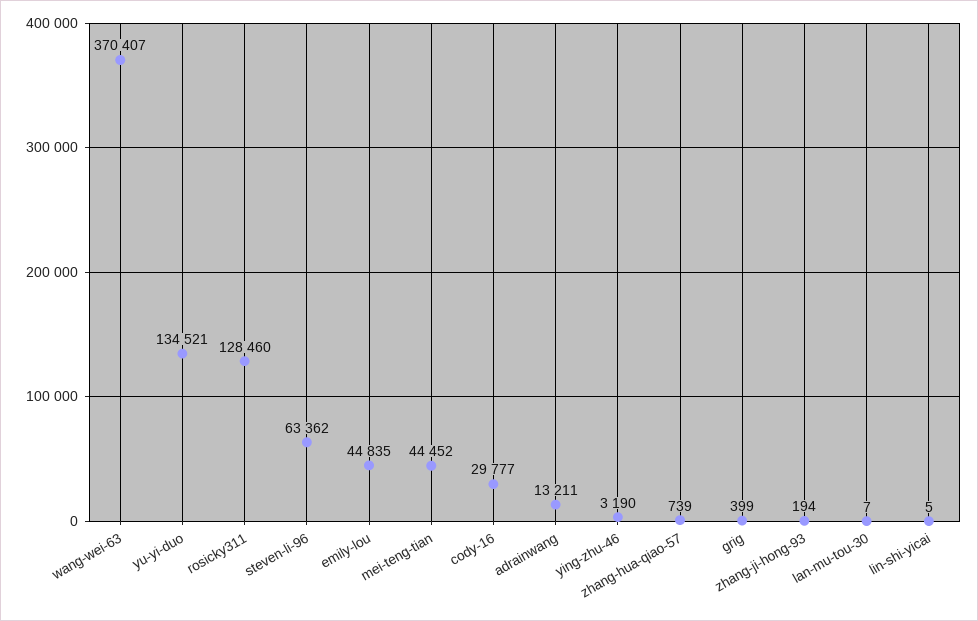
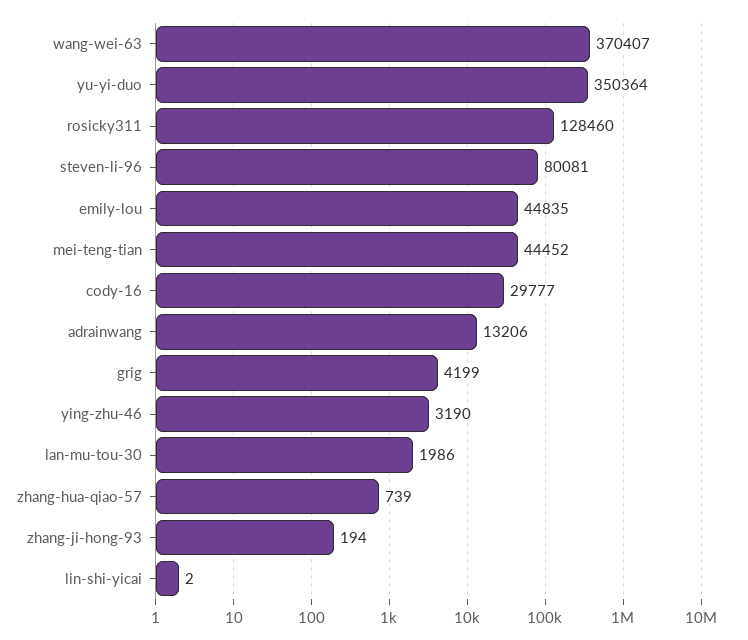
  {
    "wang-wei-63": 370407,
-   "yu-yi-duo": 134521,
+   "yu-yi-duo": 350364,
    "rosicky311": 128460,
-   "steven-li-96": 63362,
+   "steven-li-96": 80081,
    "emily-lou": 44835,
    "mei-teng-tian": 44452,
    "cody-16": 29777,
-   "adrainwang": 13211,
+   "adrainwang": 13206,
    "ying-zhu-46": 3190,
    "zhang-hua-qiao-57": 739,
-   "grig": 399,
+   "grig": 4199,
    "zhang-ji-hong-93": 194,
-   "lan-mu-tou-30": 7,
+   "lan-mu-tou-30": 1986,
-   "lin-shi-yicai": 5
+   "lin-shi-yicai": 2
  }

